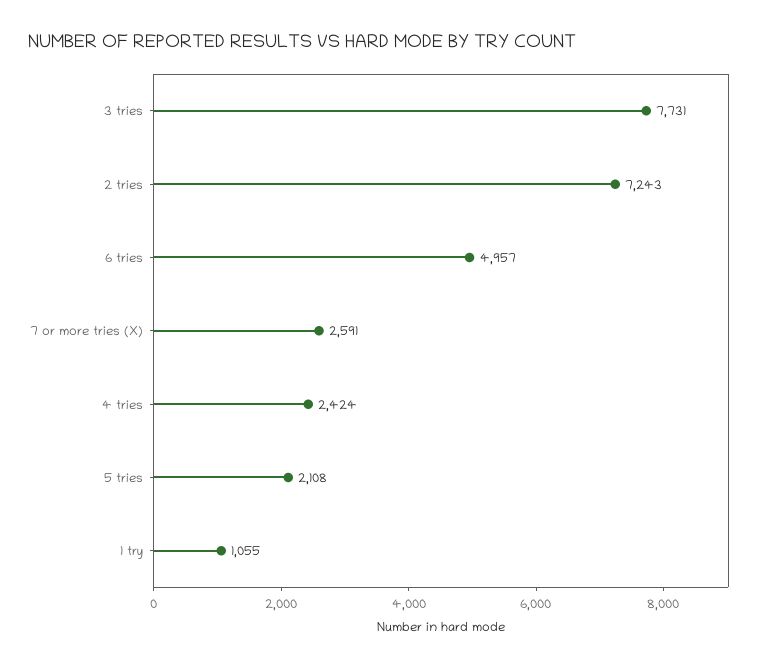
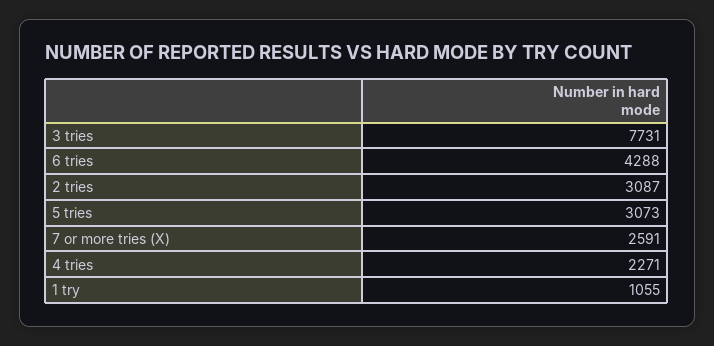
  {
    "3 tries": 7731,
-   "2 tries": 7243,
+   "2 tries": 3087,
-   "6 tries": 4957,
+   "6 tries": 4288,
    "7 or more tries (X)": 2591,
-   "4 tries": 2424,
+   "4 tries": 2271,
-   "5 tries": 2108,
+   "5 tries": 3073,
    "1 try": 1055
  }

